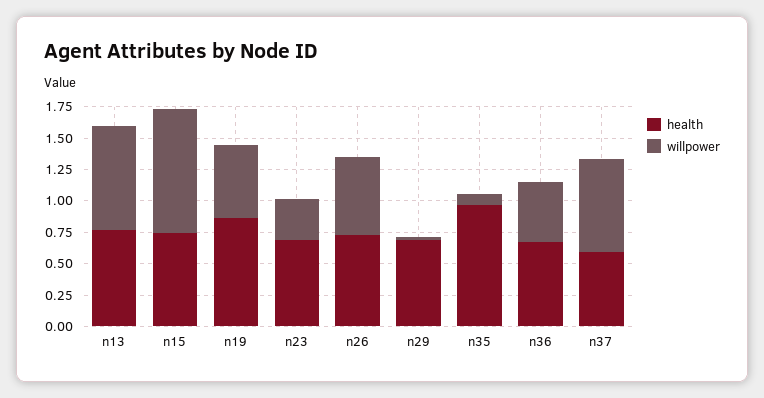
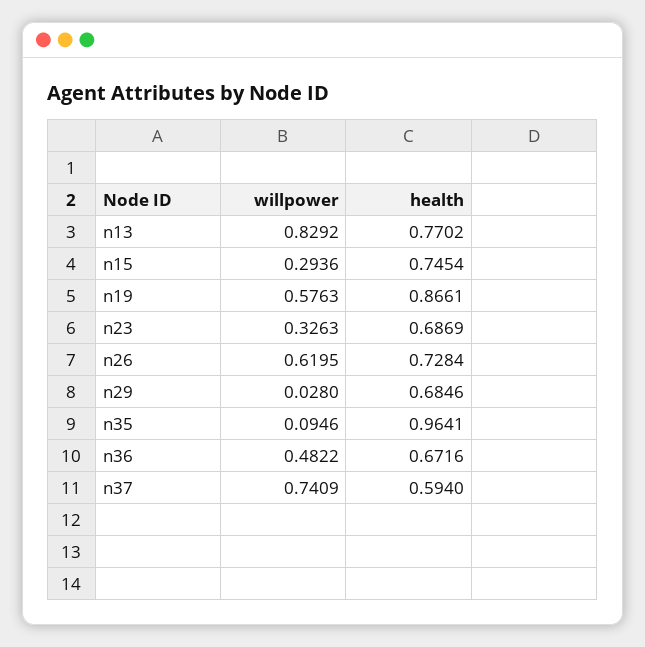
  {
    "health": {
      "n13": 0.7702,
      "n15": 0.7454,
      "n19": 0.8661,
      "n23": 0.6869,
      "n26": 0.7284,
      "n29": 0.6846,
      "n35": 0.9641,
      "n36": 0.6716,
      "n37": 0.594
    },
    "willpower": {
      "n13": 0.8292,
-     "n15": 1,
+     "n15": 0.2936,
      "n19": 0.5763,
      "n23": 0.3263,
      "n26": 0.6195,
      "n29": 0.028,
      "n35": 0.0946,
      "n36": 0.4822,
      "n37": 0.7409
    }
  }

